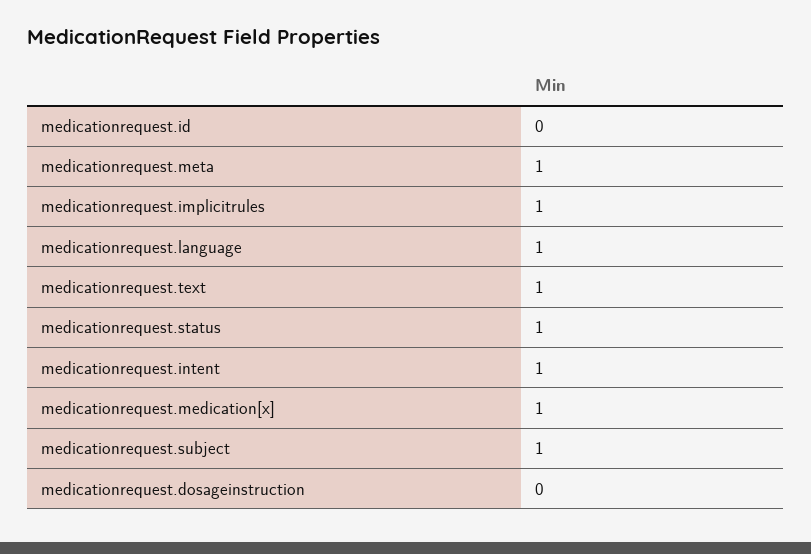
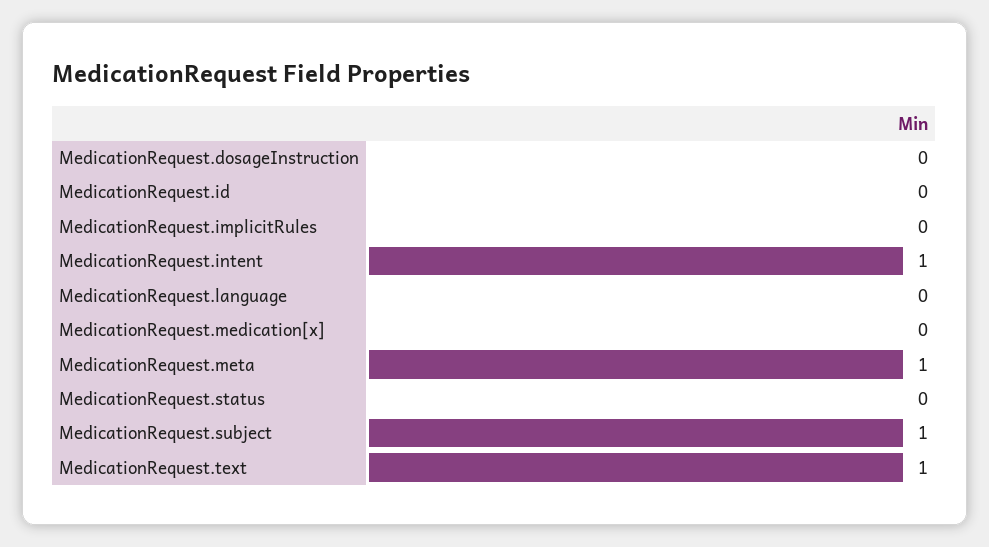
  {
    "medicationrequest.id": 0,
    "medicationrequest.meta": 1,
-   "medicationrequest.implicitrules": 1,
+   "medicationrequest.implicitrules": 0,
-   "medicationrequest.language": 1,
+   "medicationrequest.language": 0,
    "medicationrequest.text": 1,
-   "medicationrequest.status": 1,
+   "medicationrequest.status": 0,
    "medicationrequest.intent": 1,
-   "medicationrequest.medication[x]": 1,
+   "medicationrequest.medication[x]": 0,
    "medicationrequest.subject": 1,
    "medicationrequest.dosageinstruction": 0
  }

